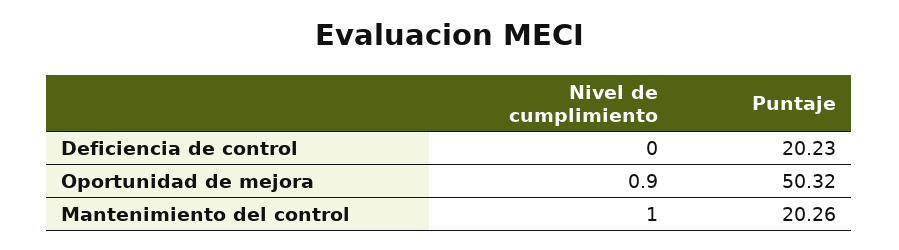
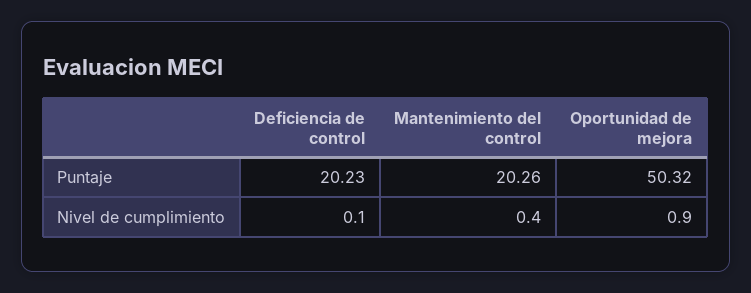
  {
    "Nivel de cumplimiento": {
-     "Deficiencia de control": 0,
+     "Deficiencia de control": 0.1,
      "Oportunidad de mejora": 0.9,
-     "Mantenimiento del control": 1
+     "Mantenimiento del control": 0.4
    },
    "Puntaje": {
      "Deficiencia de control": 20.23,
      "Oportunidad de mejora": 50.32,
      "Mantenimiento del control": 20.26
    }
  }

